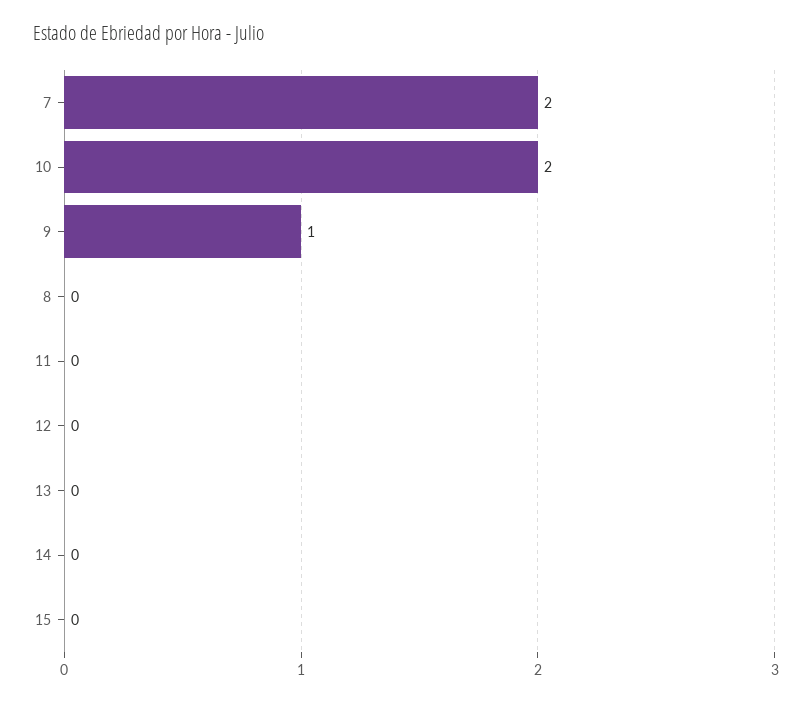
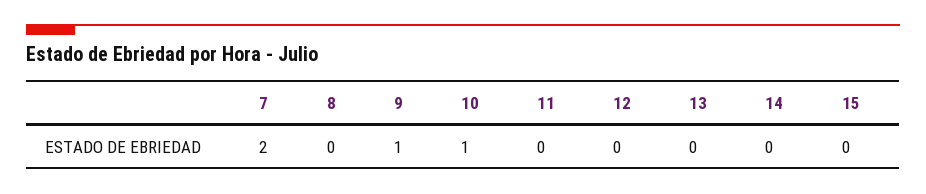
  {
    "7": 2,
-   "10": 2,
+   "10": 1,
    "9": 1,
    "8": 0,
    "11": 0,
    "12": 0,
    "13": 0,
    "14": 0,
    "15": 0
  }

